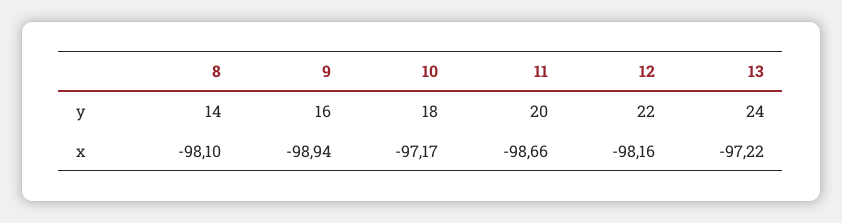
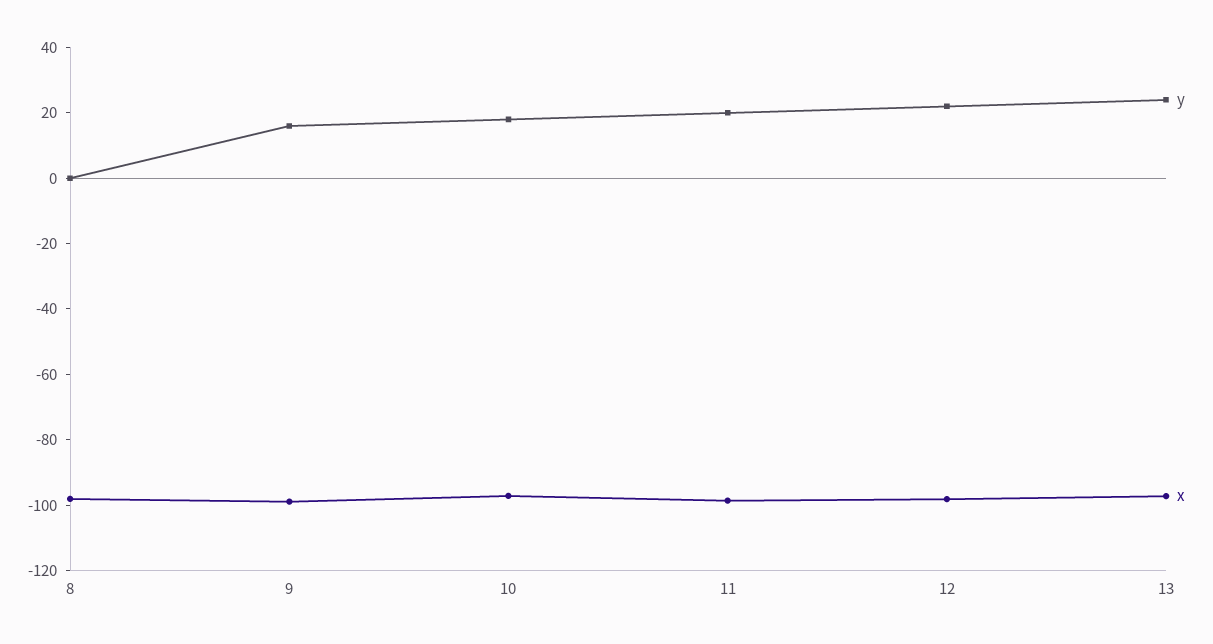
  {
    "y": {
-     "8": 14,
+     "8": 0,
      "9": 16,
      "10": 18,
      "11": 20,
      "12": 22,
      "13": 24
    },
    "x": {
      "8": -98.1,
      "9": -98.94,
      "10": -97.17,
      "11": -98.66,
      "12": -98.16,
      "13": -97.22
    }
  }

